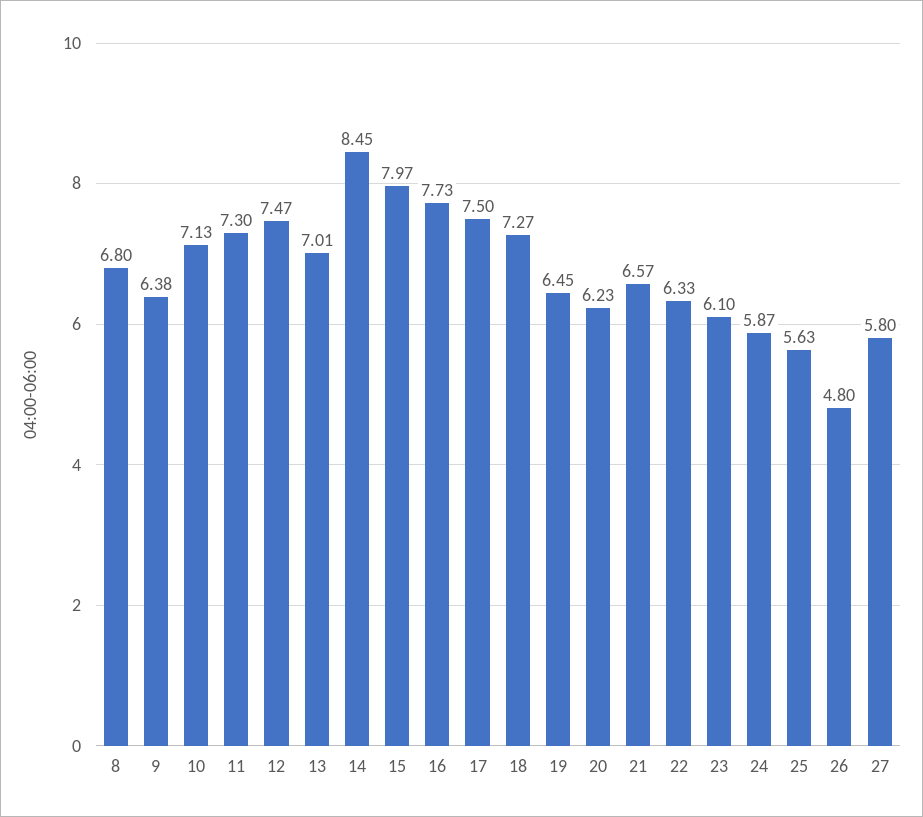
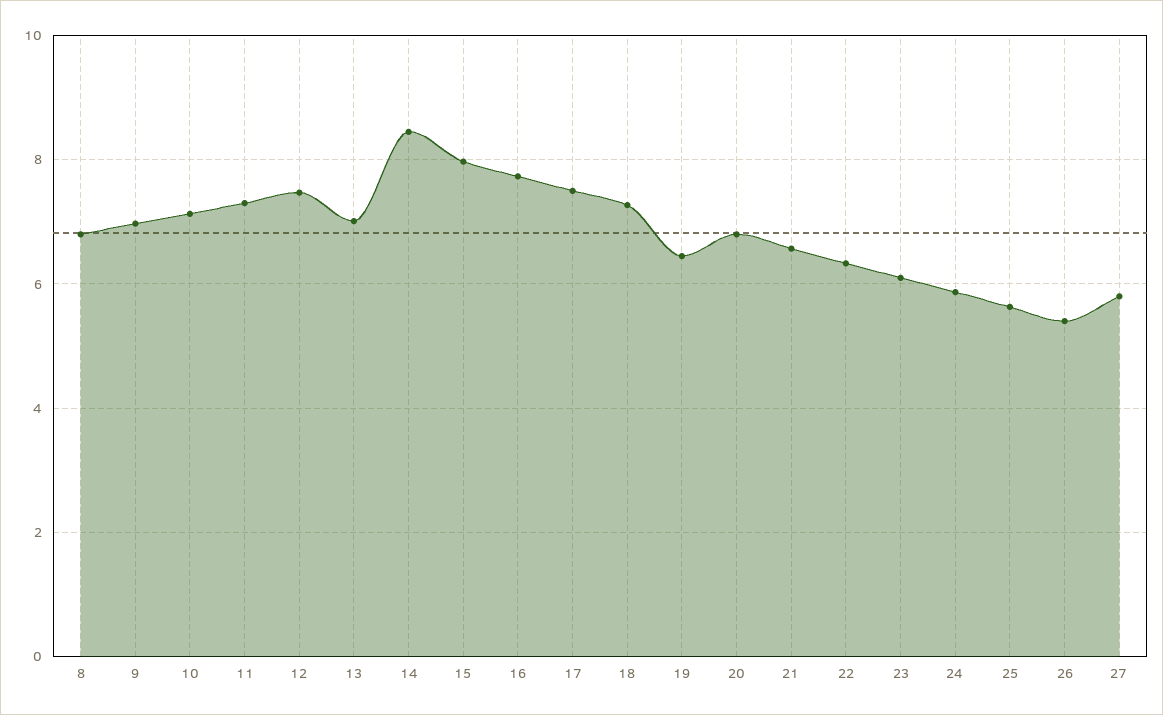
  {
    "8": 6.8,
-   "9": 6.38,
+   "9": 7,
    "10": 7.13,
    "11": 7.3,
    "12": 7.47,
    "13": 7.01,
    "14": 8.45,
    "15": 7.97,
    "16": 7.73,
    "17": 7.5,
    "18": 7.27,
    "19": 6.45,
-   "20": 6.23,
+   "20": 6.8,
    "21": 6.57,
    "22": 6.33,
    "23": 6.1,
    "24": 5.87,
    "25": 5.63,
-   "26": 4.8,
+   "26": 5.4,
    "27": 5.8
  }

